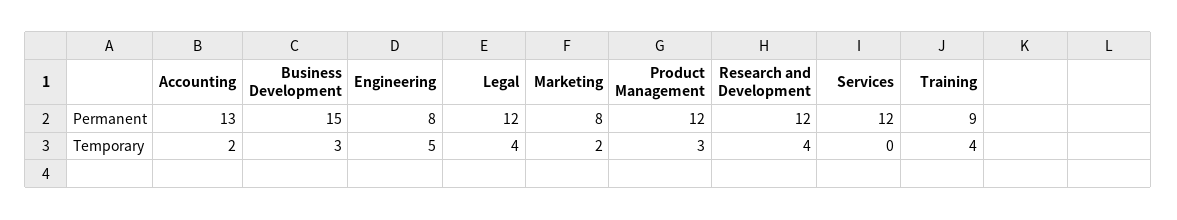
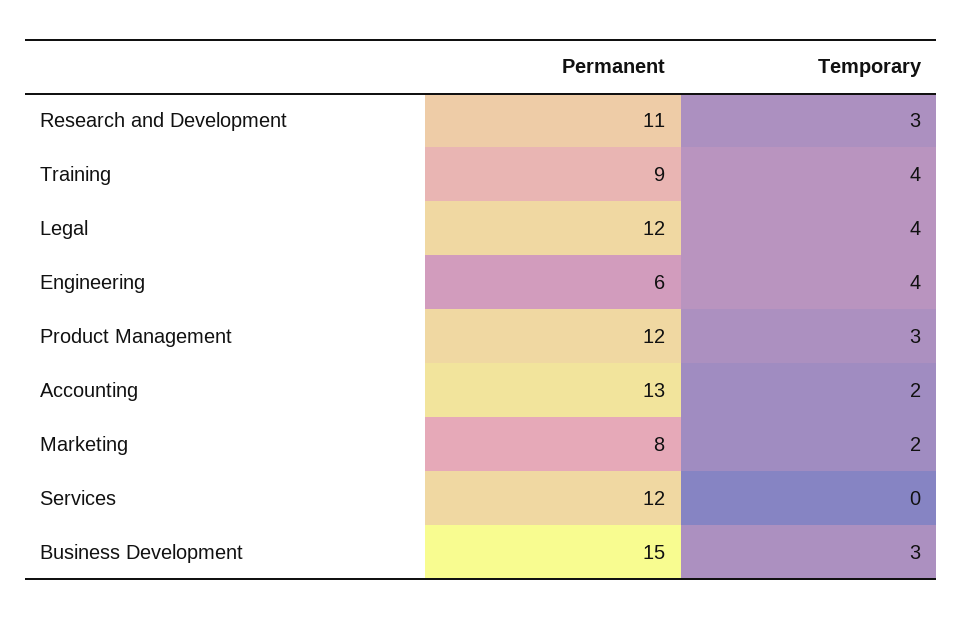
  {
    "Accounting": {
      "Permanent": 13,
      "Temporary": 2
    },
    "Business Development": {
      "Permanent": 15,
      "Temporary": 3
    },
    "Engineering": {
-     "Permanent": 8,
+     "Permanent": 6,
-     "Temporary": 5
+     "Temporary": 4
    },
    "Legal": {
      "Permanent": 12,
      "Temporary": 4
    },
    "Marketing": {
      "Permanent": 8,
      "Temporary": 2
    },
    "Product Management": {
      "Permanent": 12,
      "Temporary": 3
    },
    "Research and Development": {
-     "Permanent": 12,
+     "Permanent": 11,
-     "Temporary": 4
+     "Temporary": 3
    },
    "Services": {
      "Permanent": 12,
      "Temporary": 0
    },
    "Training": {
      "Permanent": 9,
      "Temporary": 4
    }
  }

